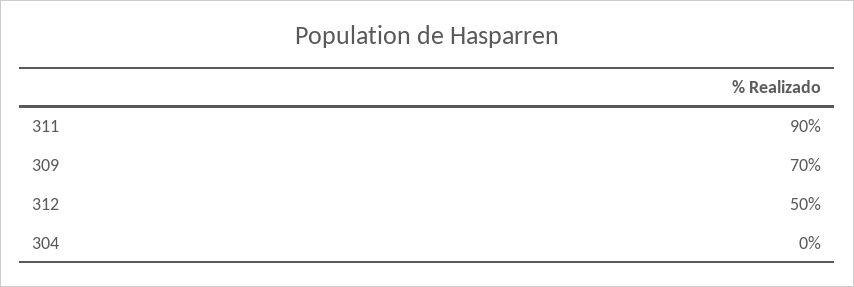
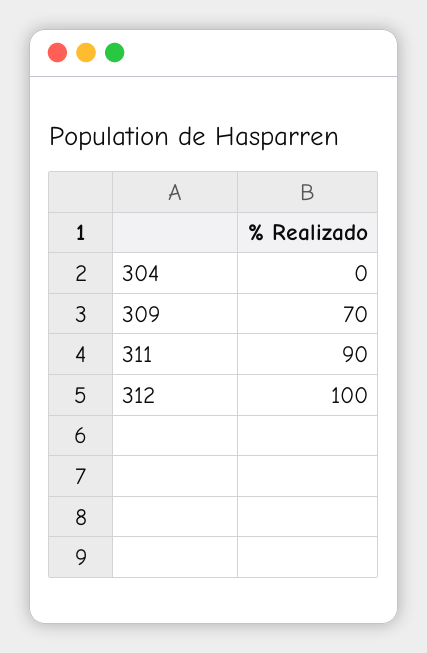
  {
    "311": 90,
    "309": 70,
-   "312": 50,
+   "312": 100,
    "304": 0
  }

